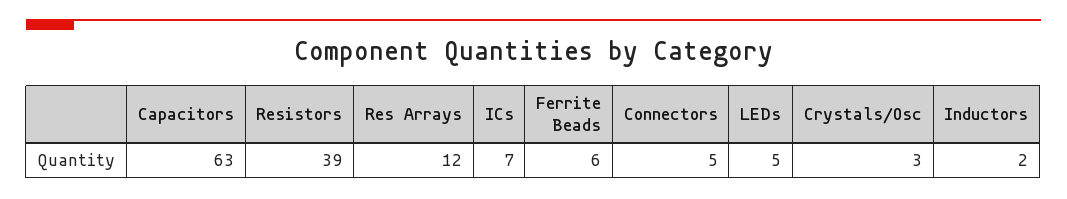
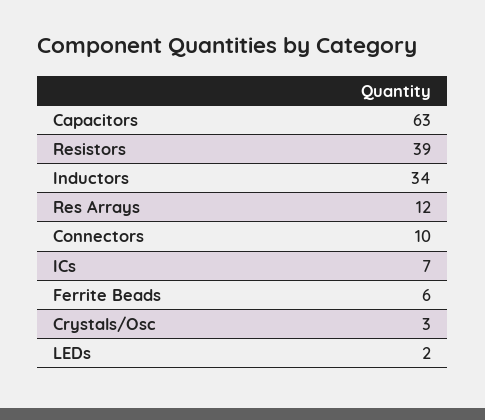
  {
    "Capacitors": 63,
    "Resistors": 39,
    "Res Arrays": 12,
    "ICs": 7,
    "Ferrite Beads": 6,
-   "Connectors": 5,
+   "Connectors": 10,
-   "LEDs": 5,
+   "LEDs": 2,
    "Crystals/Osc": 3,
-   "Inductors": 2
+   "Inductors": 34
  }

